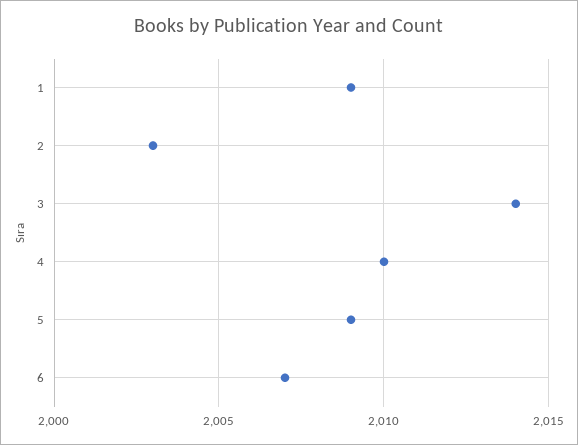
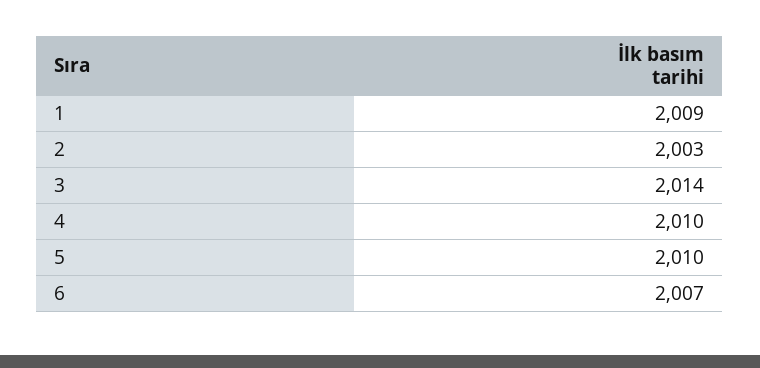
  {
    "1": 2009,
    "2": 2003,
    "3": 2014,
    "4": 2010,
-   "5": 2009,
+   "5": 2010,
    "6": 2007
  }

